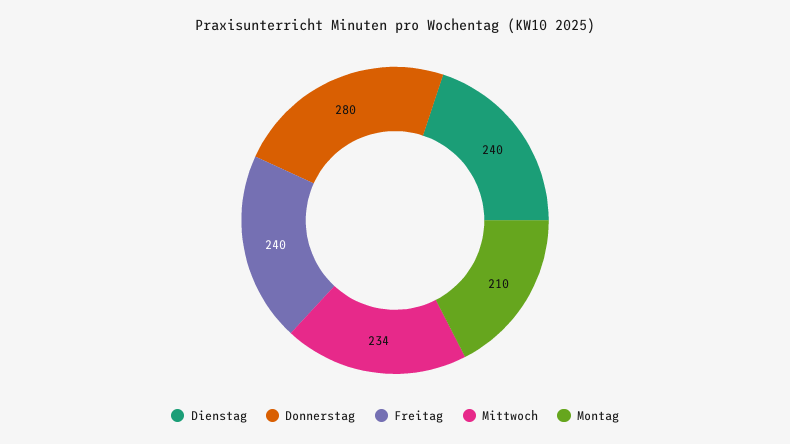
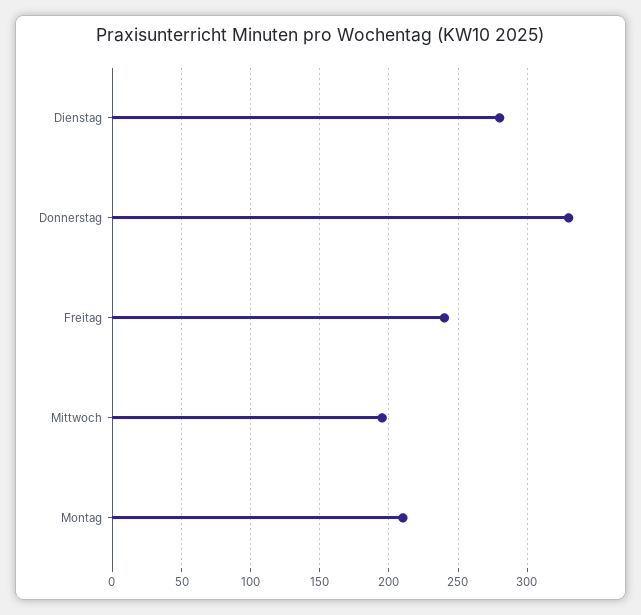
  {
-   "Dienstag": 240,
+   "Dienstag": 280,
-   "Donnerstag": 280,
+   "Donnerstag": 330,
    "Freitag": 240,
-   "Mittwoch": 234,
+   "Mittwoch": 195,
    "Montag": 210
  }

